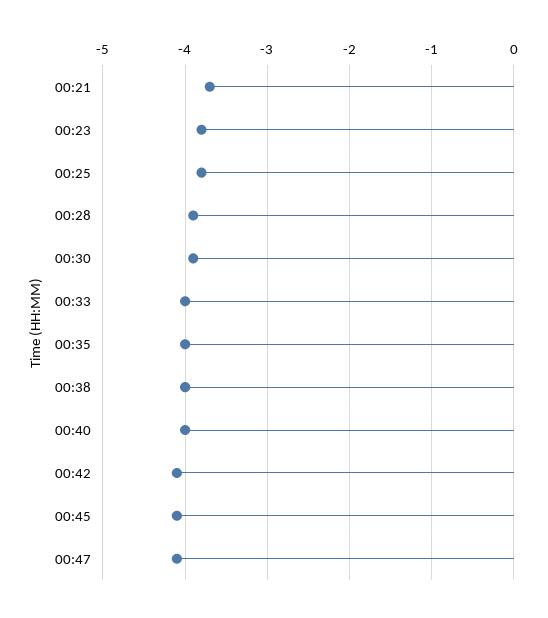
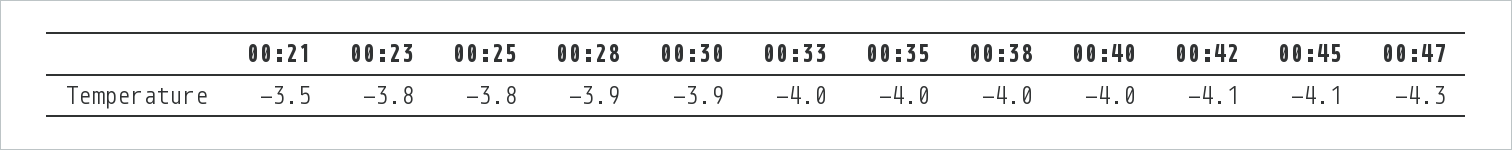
  {
-   "00:21": -3.7,
+   "00:21": -3.5,
    "00:23": -3.8,
    "00:25": -3.8,
    "00:28": -3.9,
    "00:30": -3.9,
    "00:33": -4,
    "00:35": -4,
    "00:38": -4,
    "00:40": -4,
    "00:42": -4.1,
    "00:45": -4.1,
-   "00:47": -4.1
+   "00:47": -4.3
  }

